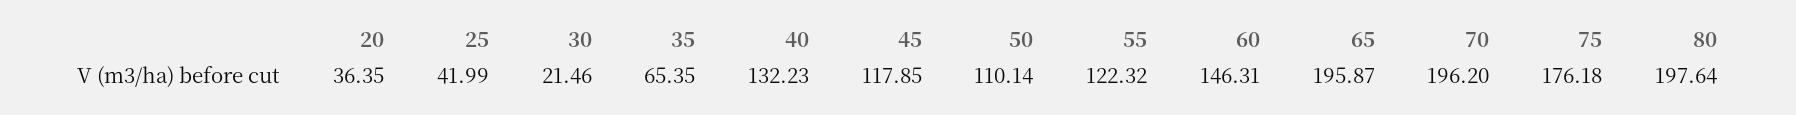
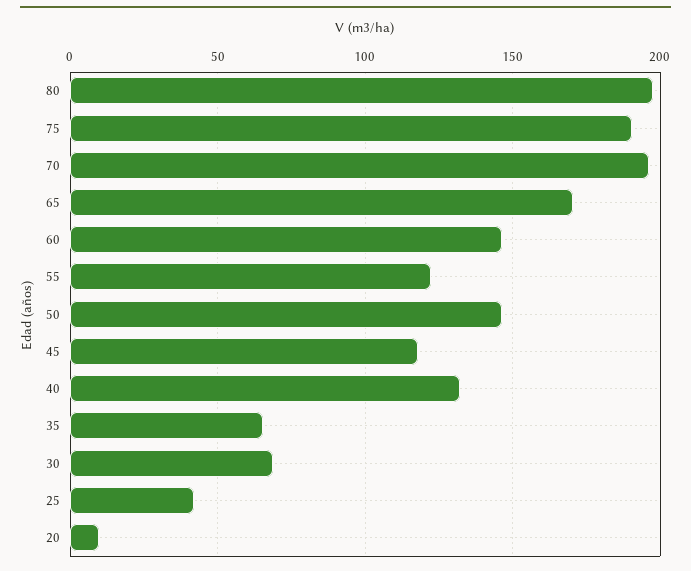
  {
-   "20": 36.35,
+   "20": 10,
    "25": 41.99,
-   "30": 21.46,
+   "30": 70,
    "35": 65.35,
    "40": 132.23,
    "45": 117.85,
-   "50": 110.14,
+   "50": 145,
    "55": 122.32,
    "60": 146.31,
-   "65": 195.87,
+   "65": 170,
    "70": 196.2,
-   "75": 176.18,
+   "75": 190,
    "80": 197.64
  }

